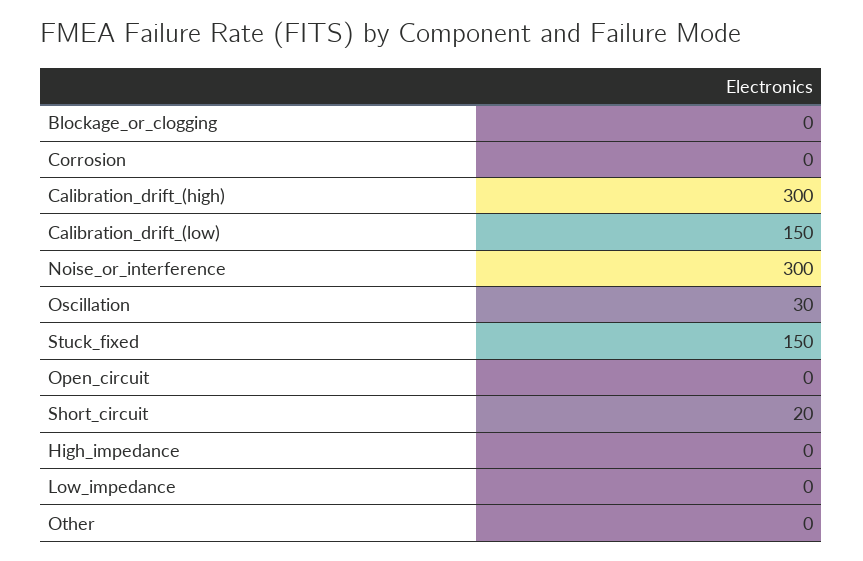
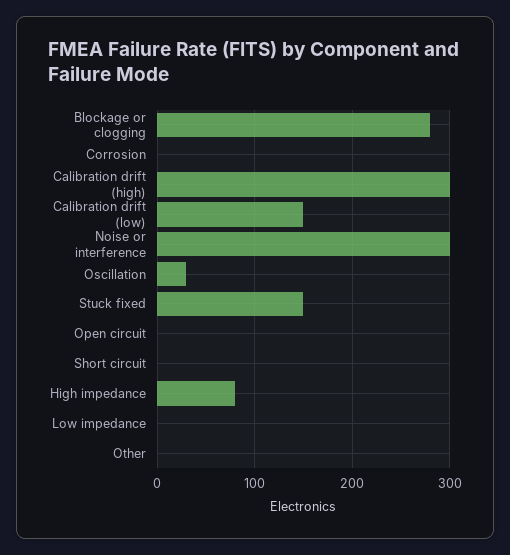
  {
-   "Blockage_or_clogging": 0,
+   "Blockage_or_clogging": 280,
    "Corrosion": 0,
    "Calibration_drift_(high)": 300,
    "Calibration_drift_(low)": 150,
    "Noise_or_interference": 300,
    "Oscillation": 30,
    "Stuck_fixed": 150,
    "Open_circuit": 0,
-   "Short_circuit": 20,
+   "Short_circuit": 0,
-   "High_impedance": 0,
+   "High_impedance": 80,
    "Low_impedance": 0,
    "Other": 0
  }

